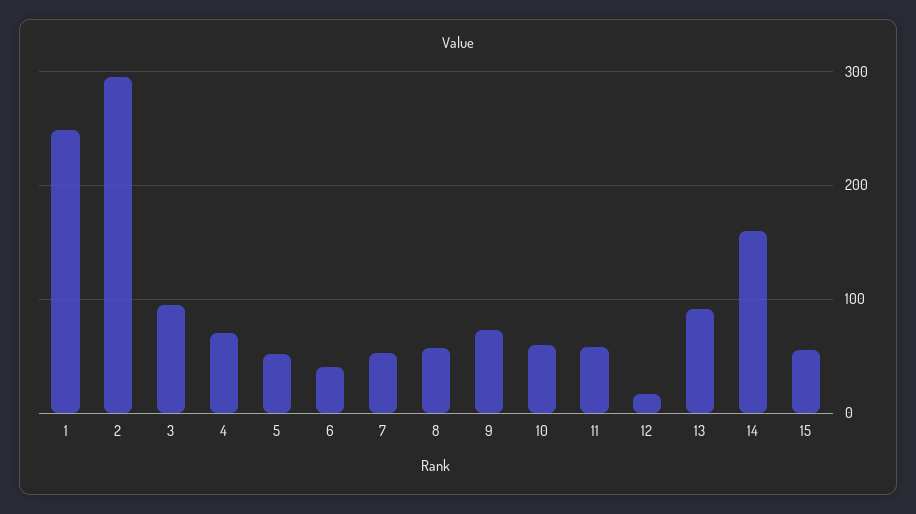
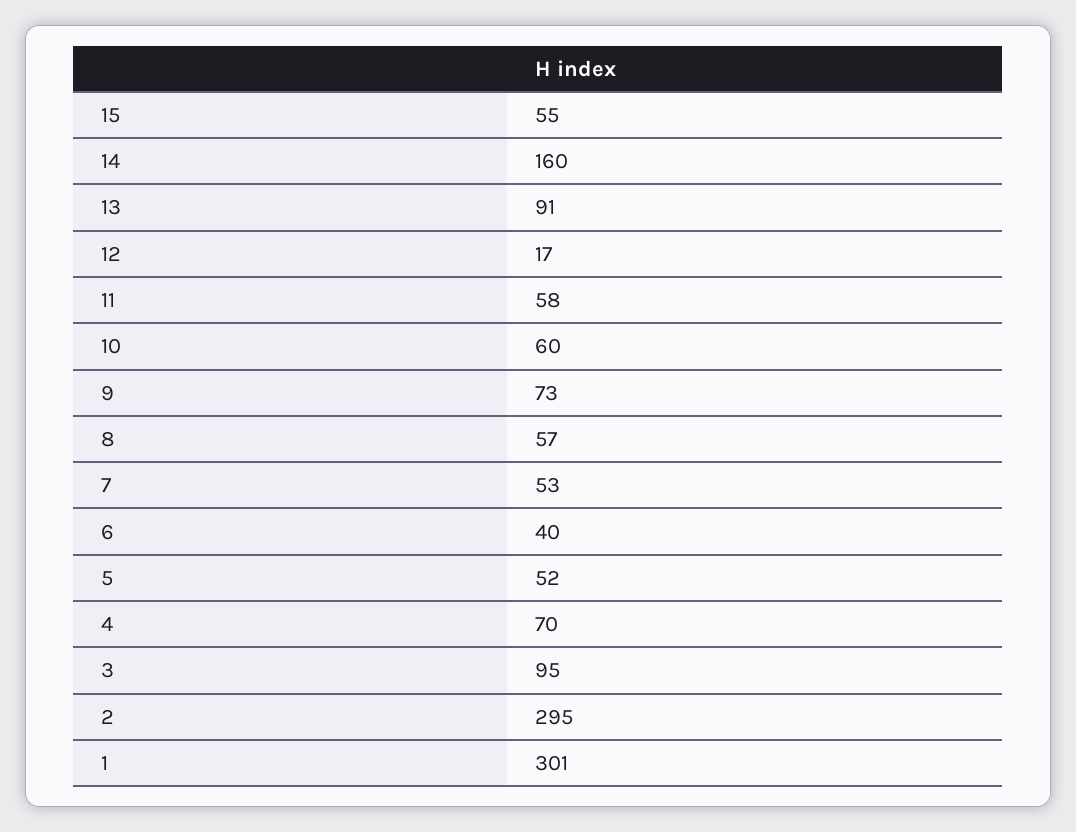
  {
-   "1": 250,
+   "1": 301,
    "2": 295,
    "3": 95,
    "4": 70,
    "5": 52,
    "6": 40,
    "7": 53,
    "8": 57,
    "9": 73,
    "10": 60,
    "11": 58,
    "12": 17,
    "13": 91,
    "14": 160,
    "15": 55
  }

